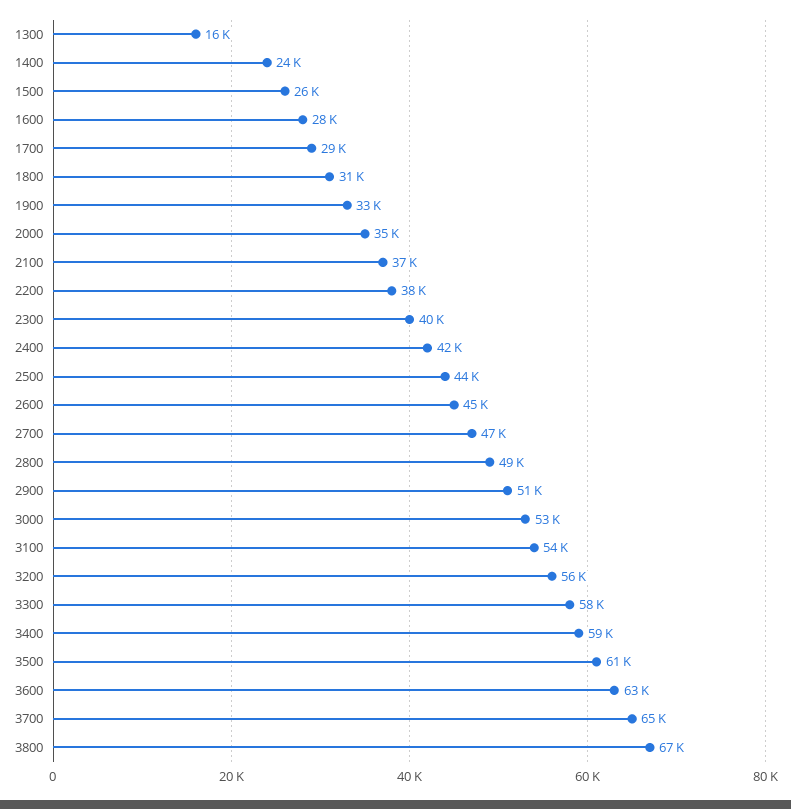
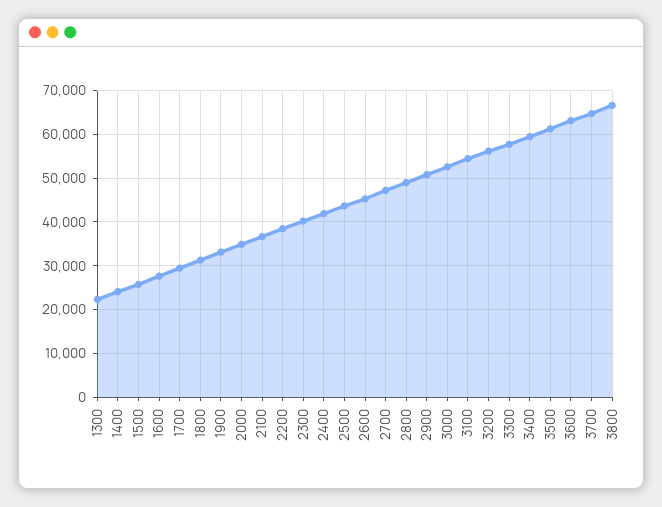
  {
-   "1300": 16000,
+   "1300": 22000,
    "1400": 24000,
    "1500": 26000,
    "1600": 28000,
    "1700": 29000,
    "1800": 31000,
    "1900": 33000,
    "2000": 35000,
    "2100": 37000,
    "2200": 38000,
    "2300": 40000,
    "2400": 42000,
    "2500": 44000,
    "2600": 45000,
    "2700": 47000,
    "2800": 49000,
    "2900": 51000,
    "3000": 53000,
    "3100": 54000,
    "3200": 56000,
    "3300": 58000,
    "3400": 59000,
    "3500": 61000,
    "3600": 63000,
    "3700": 65000,
    "3800": 67000
  }

